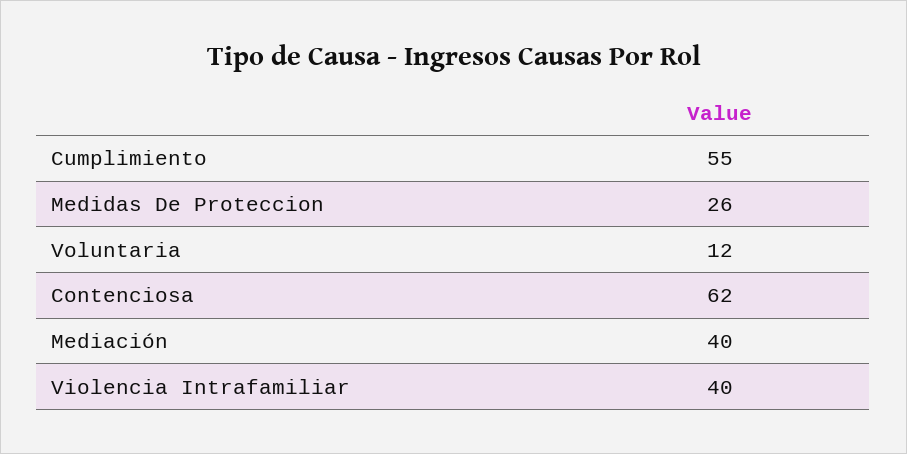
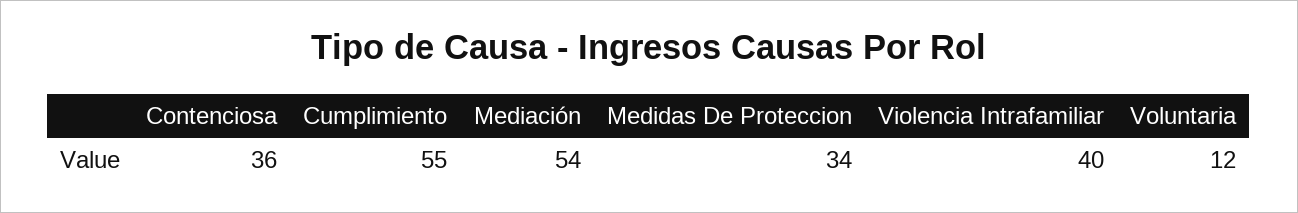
  {
    "Cumplimiento": 55,
-   "Medidas De Proteccion": 26,
+   "Medidas De Proteccion": 34,
    "Voluntaria": 12,
-   "Contenciosa": 62,
+   "Contenciosa": 36,
-   "Mediación": 40,
+   "Mediación": 54,
    "Violencia Intrafamiliar": 40
  }

